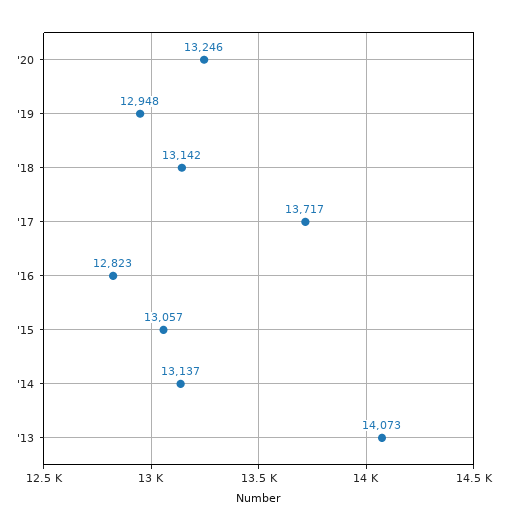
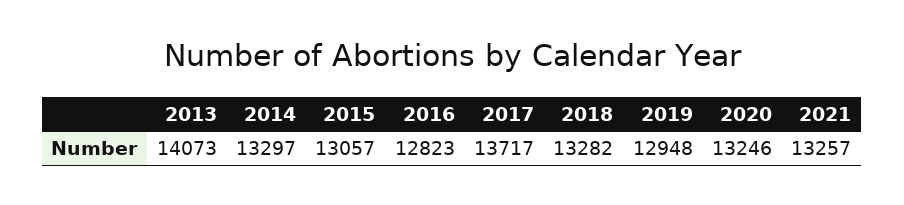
  {
    "'20": 13246,
    "'19": 12948,
-   "'18": 13142,
+   "'18": 13282,
    "'17": 13717,
    "'16": 12823,
    "'15": 13057,
-   "'14": 13137,
+   "'14": 13297,
-   "'13": 14073
+   "'13": 14073,
+   "2021": 13257
  }

